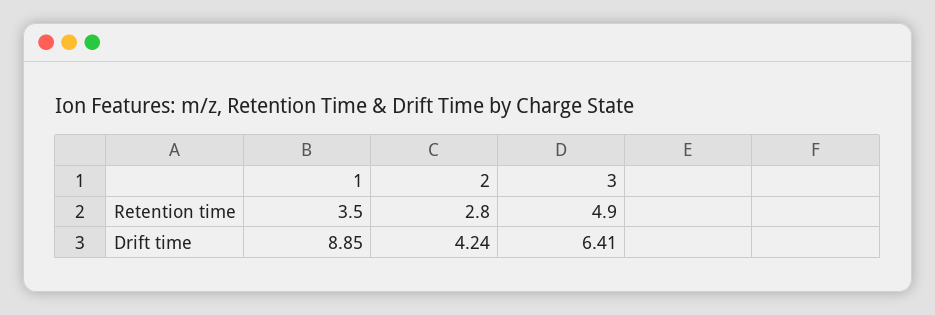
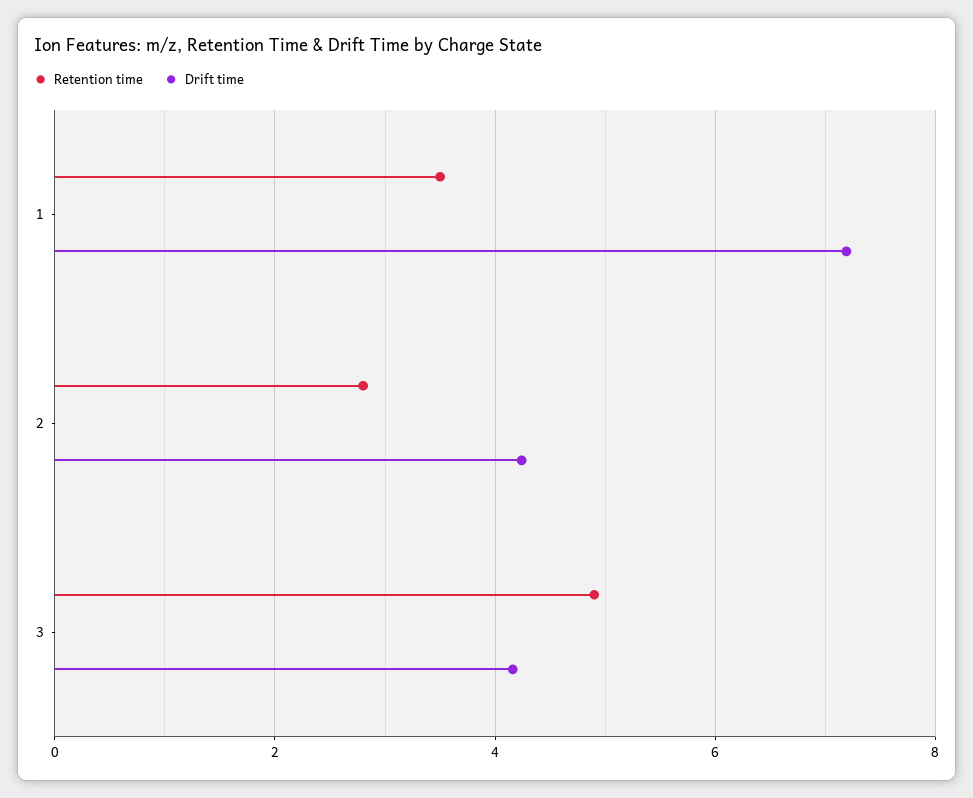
  {
    "Retention time": {
      "1": 3.5,
      "2": 2.8,
      "3": 4.9
    },
    "Drift time": {
-     "1": 8.85,
+     "1": 7.2,
      "2": 4.24,
-     "3": 6.41
+     "3": 4.2
    }
  }

